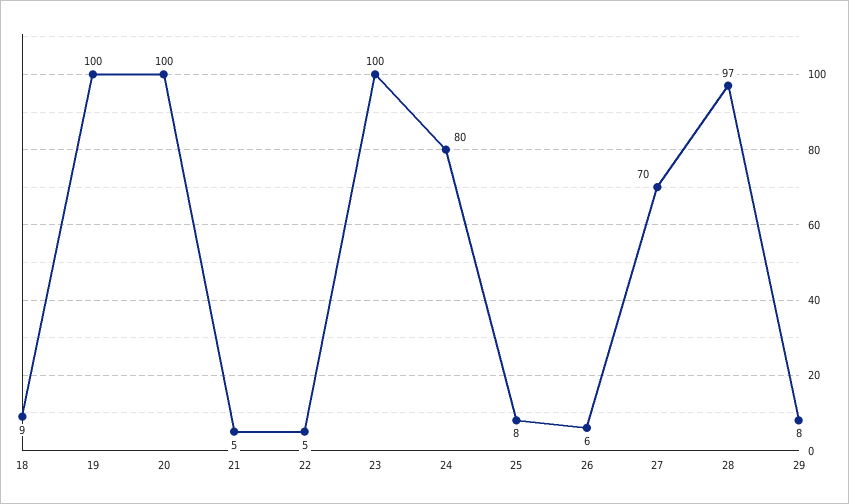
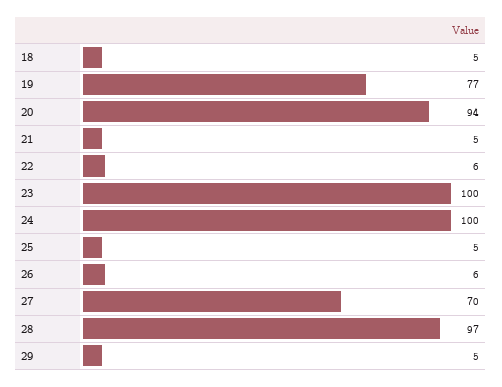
  {
-   "18": 9,
+   "18": 5,
-   "19": 100,
+   "19": 77,
-   "20": 100,
+   "20": 94,
    "21": 5,
-   "22": 5,
+   "22": 6,
    "23": 100,
-   "24": 80,
+   "24": 100,
-   "25": 8,
+   "25": 5,
    "26": 6,
    "27": 70,
    "28": 97,
-   "29": 8
+   "29": 5
  }

